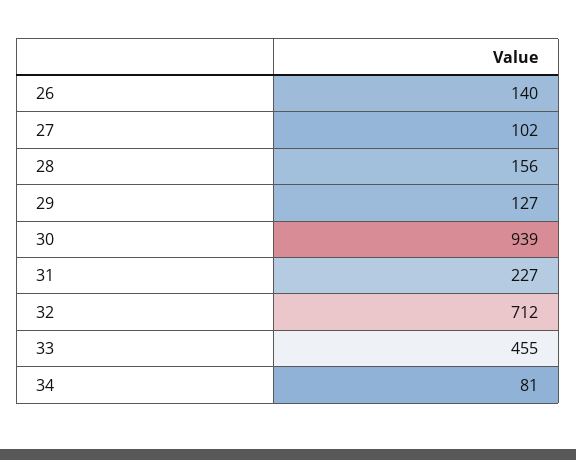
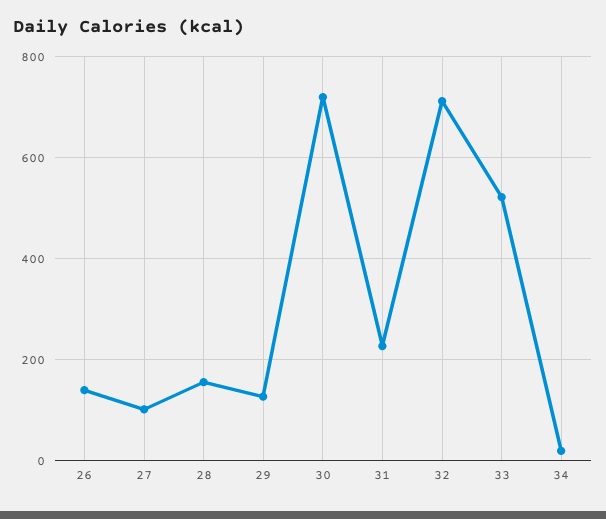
  {
    "26": 140,
    "27": 102,
    "28": 156,
    "29": 127,
-   "30": 939,
+   "30": 720,
    "31": 227,
    "32": 712,
-   "33": 455,
+   "33": 520,
-   "34": 81
+   "34": 20
  }

